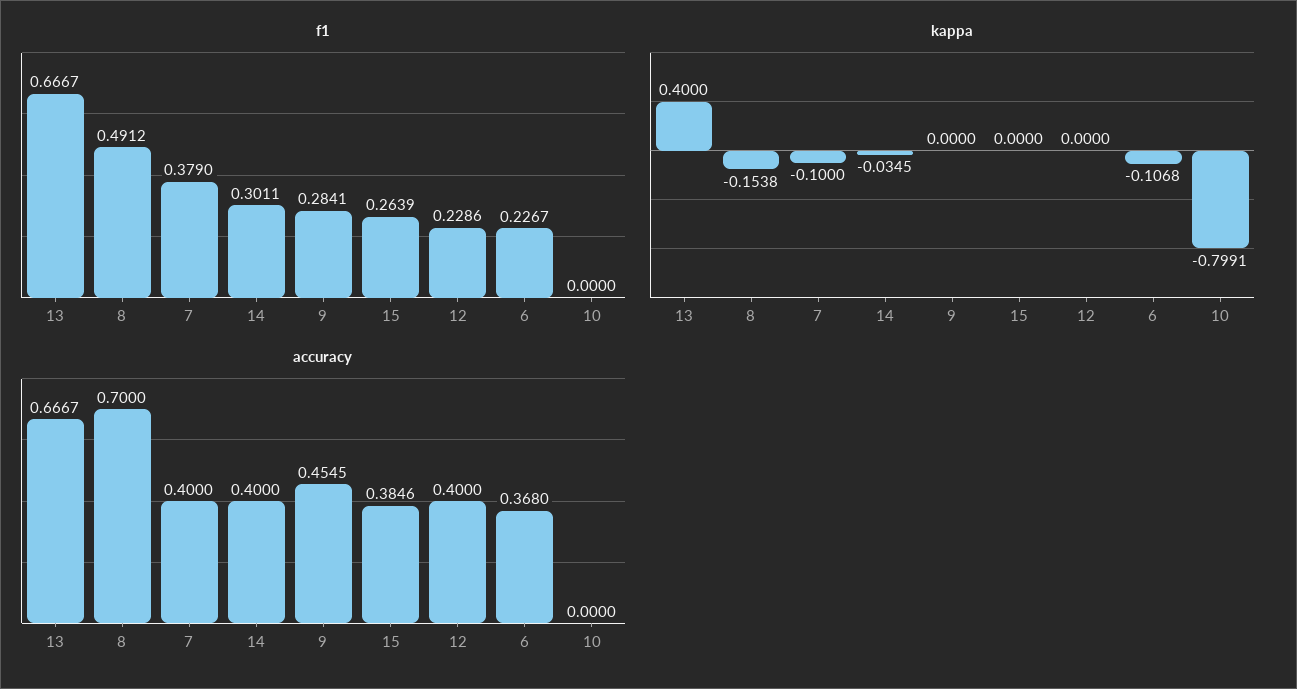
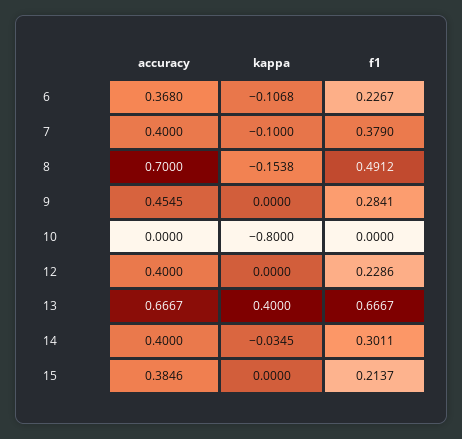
  {
    "f1": {
      "13": 0.6667,
      "8": 0.4912,
      "7": 0.379,
      "14": 0.3011,
      "9": 0.2841,
-     "15": 0.2639,
+     "15": 0.2137,
      "12": 0.2286,
      "6": 0.2267,
      "10": 0
    },
    "kappa": {
      "13": 0.4,
      "8": -0.1538,
      "7": -0.1,
      "14": -0.0345,
      "9": 0,
      "15": 0,
      "12": 0,
      "6": -0.1068,
-     "10": -0.7991
+     "10": -0.8
    },
    "accuracy": {
      "13": 0.6667,
      "8": 0.7,
      "7": 0.4,
      "14": 0.4,
      "9": 0.4545,
      "15": 0.3846,
      "12": 0.4,
      "6": 0.368,
      "10": 0
    }
  }

